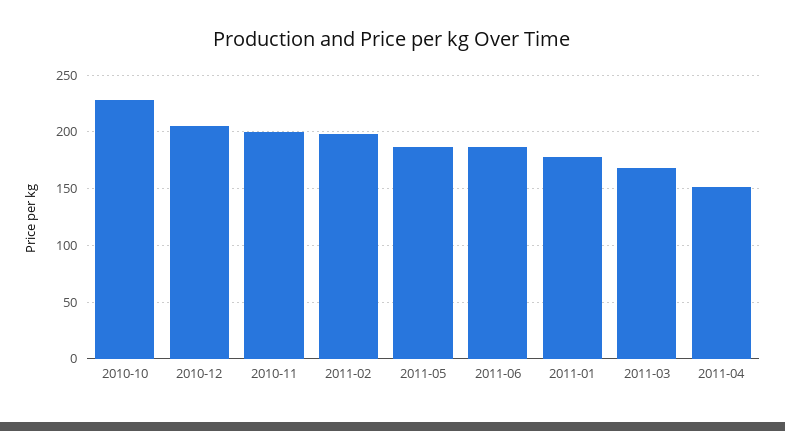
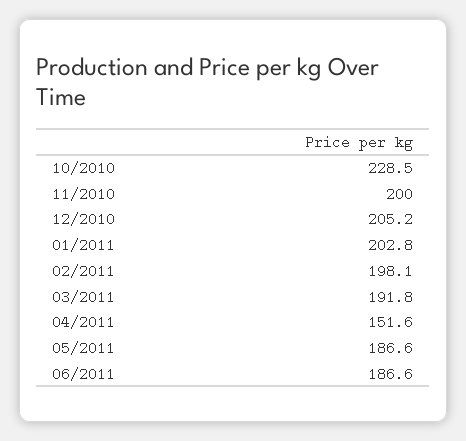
  {
    "2010-10": 228.5,
    "2010-12": 205.2,
    "2010-11": 200,
    "2011-02": 198.1,
    "2011-05": 186.6,
    "2011-06": 186.6,
-   "2011-01": 180,
+   "2011-01": 202.8,
-   "2011-03": 170,
+   "2011-03": 191.8,
    "2011-04": 151.6
  }

